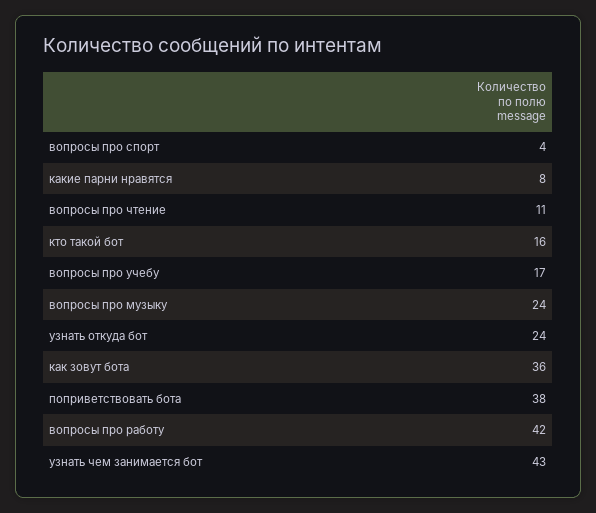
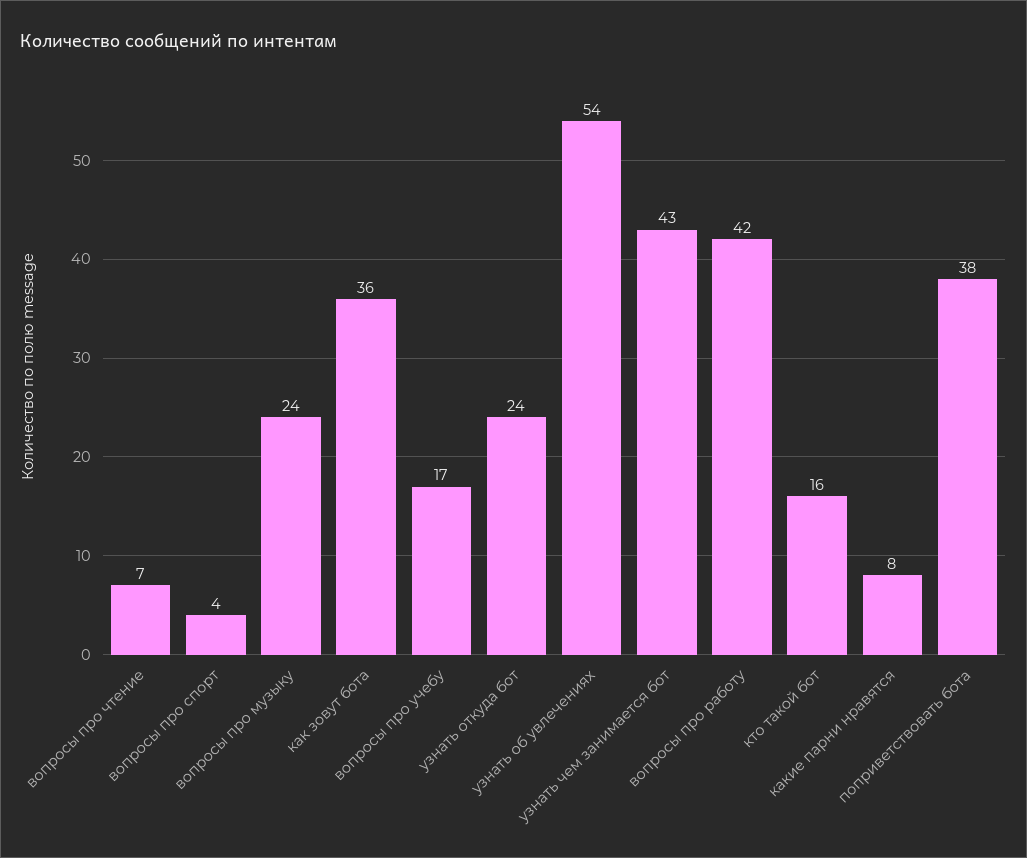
  {
    "вопросы про спорт": 4,
    "какие парни нравятся": 8,
-   "вопросы про чтение": 11,
+   "вопросы про чтение": 7,
    "кто такой бот": 16,
    "вопросы про учебу": 17,
    "вопросы про музыку": 24,
    "узнать откуда бот": 24,
    "как зовут бота": 36,
    "поприветствовать бота": 38,
    "вопросы про работу": 42,
-   "узнать чем занимается бот": 43
+   "узнать чем занимается бот": 43,
+   "узнать об увлечениях": 54
  }

